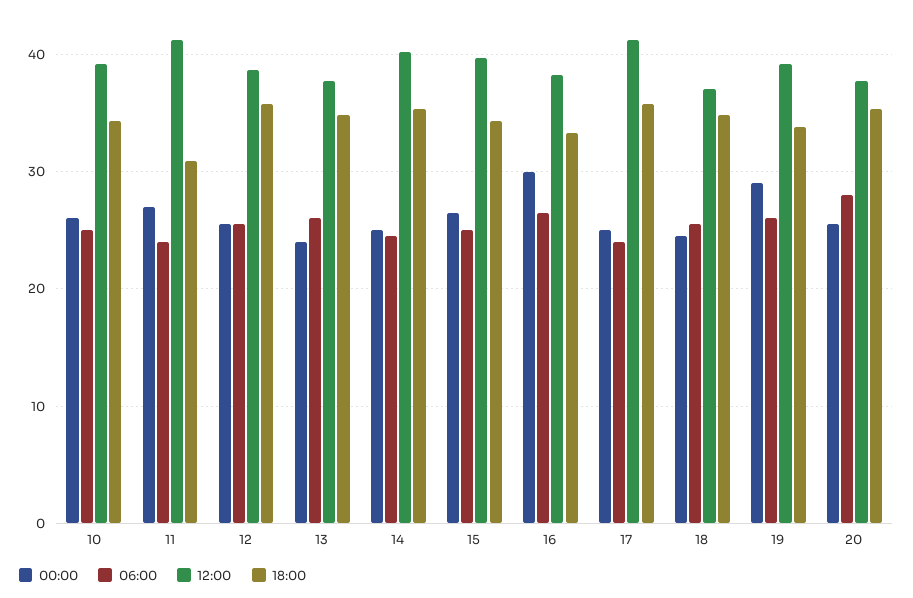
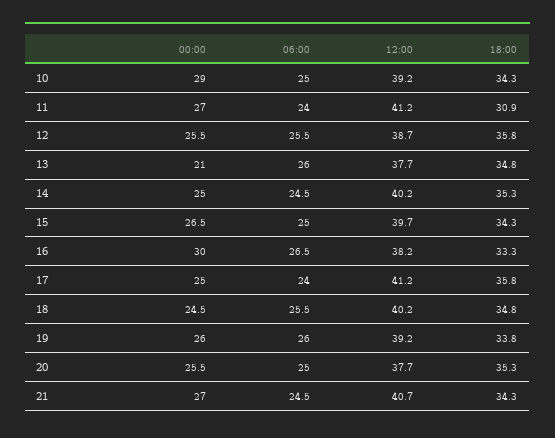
  {
    "00:00": {
-     "10": 26,
+     "10": 29,
      "11": 27,
      "12": 25.5,
-     "13": 24,
+     "13": 21,
      "14": 25,
      "15": 26.5,
      "16": 30,
      "17": 25,
      "18": 24.5,
-     "19": 29,
+     "19": 26,
-     "20": 25.5
+     "20": 25.5,
+     "21": 27
    },
    "06:00": {
      "10": 25,
      "11": 24,
      "12": 25.5,
      "13": 26,
      "14": 24.5,
      "15": 25,
      "16": 26.5,
      "17": 24,
      "18": 25.5,
      "19": 26,
-     "20": 28
+     "20": 25,
+     "21": 24.5
    },
    "12:00": {
      "10": 39.2,
      "11": 41.2,
      "12": 38.7,
      "13": 37.7,
      "14": 40.2,
      "15": 39.7,
      "16": 38.2,
      "17": 41.2,
-     "18": 37,
+     "18": 40.2,
      "19": 39.2,
-     "20": 37.7
+     "20": 37.7,
+     "21": 40.7
    },
    "18:00": {
      "10": 34.3,
      "11": 30.9,
      "12": 35.8,
      "13": 34.8,
      "14": 35.3,
      "15": 34.3,
      "16": 33.3,
      "17": 35.8,
      "18": 34.8,
      "19": 33.8,
-     "20": 35.3
+     "20": 35.3,
+     "21": 34.3
    }
  }

